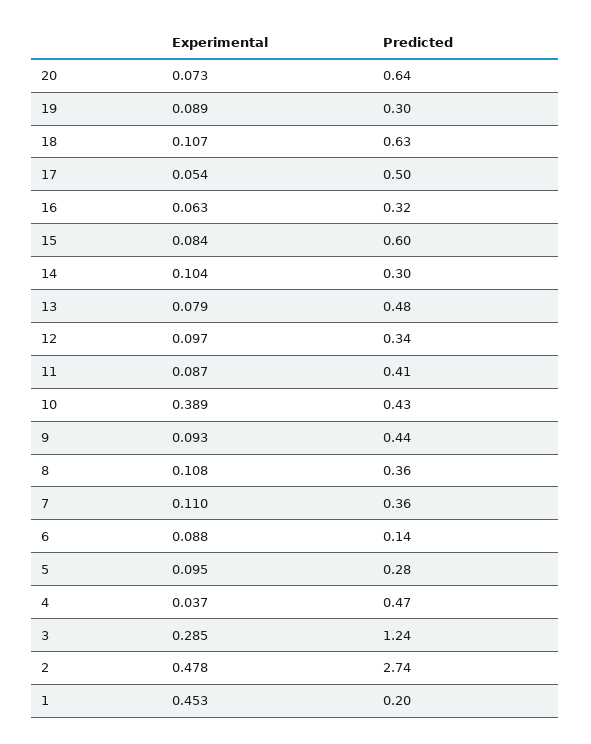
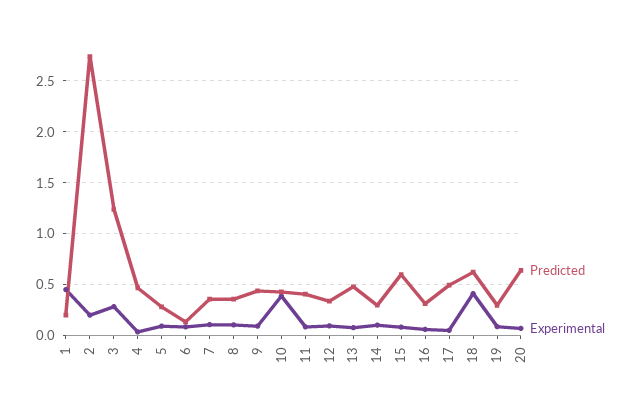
  {
    "Experimental": {
      "20": 0.073,
      "19": 0.089,
-     "18": 0.107,
+     "18": 0.4,
      "17": 0.054,
      "16": 0.063,
      "15": 0.084,
      "14": 0.104,
      "13": 0.079,
      "12": 0.097,
      "11": 0.087,
      "10": 0.389,
      "9": 0.093,
      "8": 0.108,
      "7": 0.11,
      "6": 0.088,
      "5": 0.095,
      "4": 0.037,
      "3": 0.285,
-     "2": 0.478,
+     "2": 0.2,
      "1": 0.453
    },
    "Predicted": {
      "20": 0.64,
      "19": 0.3,
      "18": 0.63,
      "17": 0.5,
      "16": 0.32,
      "15": 0.6,
      "14": 0.3,
      "13": 0.48,
      "12": 0.34,
      "11": 0.41,
      "10": 0.43,
      "9": 0.44,
      "8": 0.36,
      "7": 0.36,
      "6": 0.14,
      "5": 0.28,
      "4": 0.47,
      "3": 1.24,
      "2": 2.74,
      "1": 0.2
    }
  }

